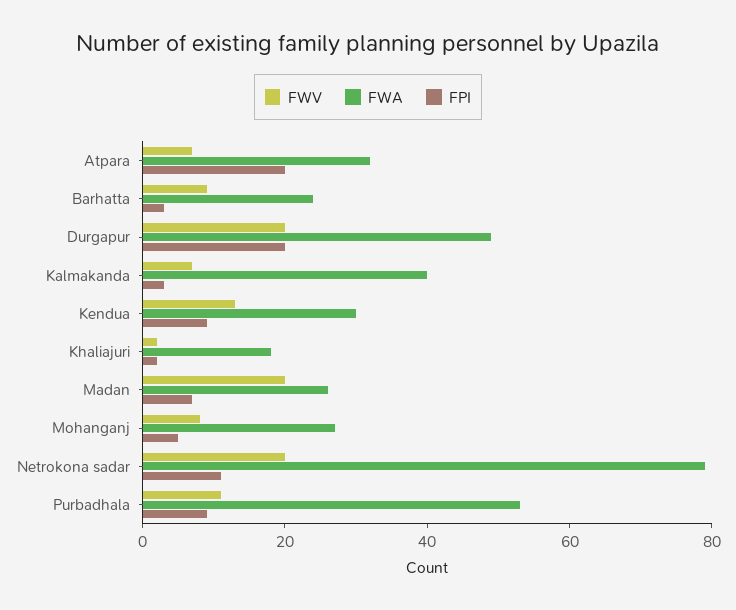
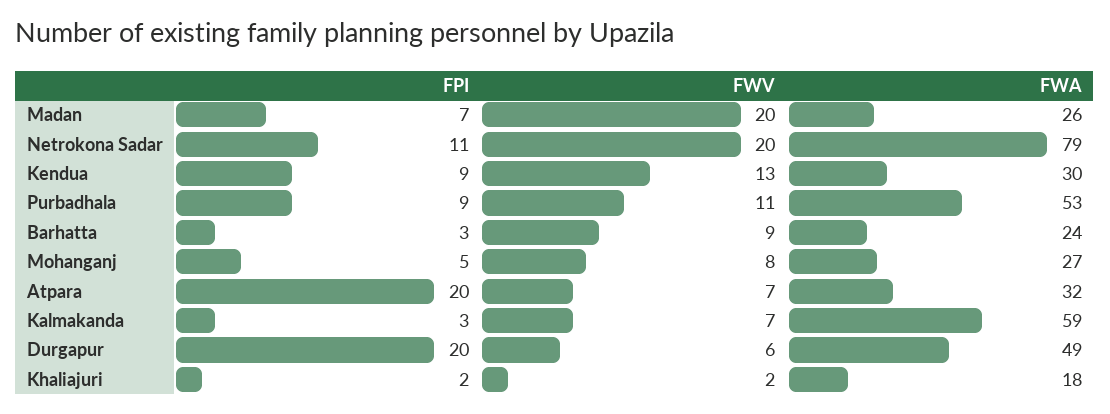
  {
    "FWV": {
      "Atpara": 7,
      "Barhatta": 9,
-     "Durgapur": 20,
+     "Durgapur": 6,
      "Kalmakanda": 7,
      "Kendua": 13,
      "Khaliajuri": 2,
      "Madan": 20,
      "Mohanganj": 8,
      "Netrokona sadar": 20,
      "Purbadhala": 11
    },
    "FWA": {
      "Atpara": 32,
      "Barhatta": 24,
      "Durgapur": 49,
-     "Kalmakanda": 40,
+     "Kalmakanda": 59,
      "Kendua": 30,
      "Khaliajuri": 18,
      "Madan": 26,
      "Mohanganj": 27,
      "Netrokona sadar": 79,
      "Purbadhala": 53
    },
    "FPI": {
      "Atpara": 20,
      "Barhatta": 3,
      "Durgapur": 20,
      "Kalmakanda": 3,
      "Kendua": 9,
      "Khaliajuri": 2,
      "Madan": 7,
      "Mohanganj": 5,
      "Netrokona sadar": 11,
      "Purbadhala": 9
    }
  }

